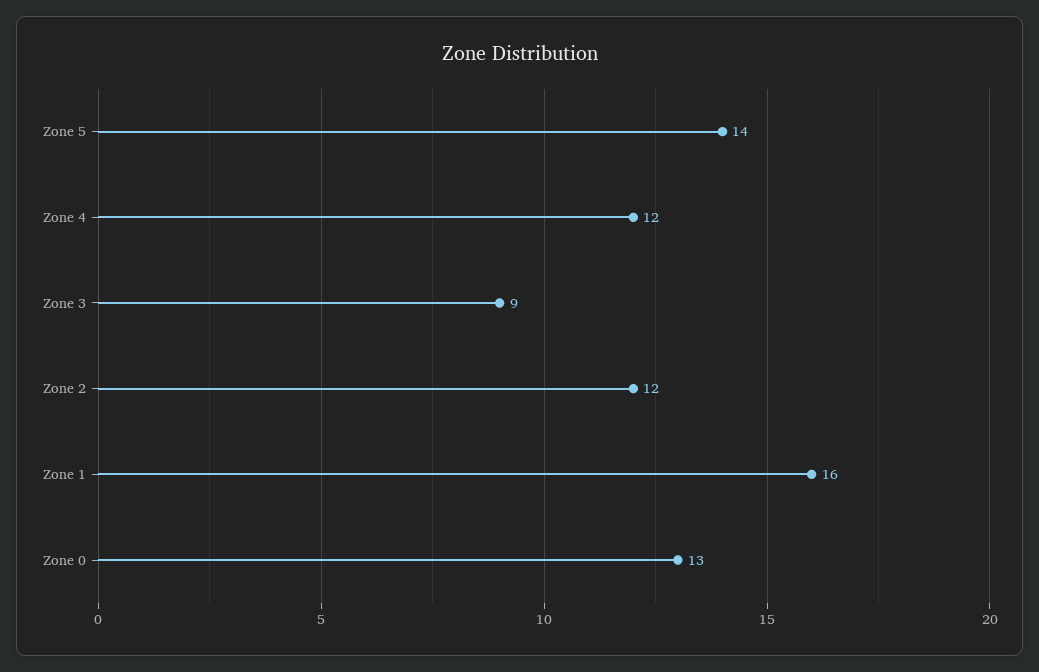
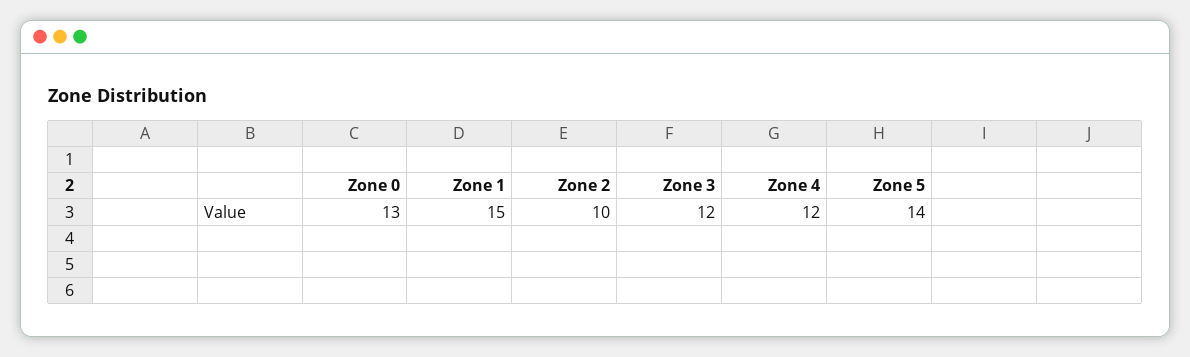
  {
    "Zone 5": 14,
    "Zone 4": 12,
-   "Zone 3": 9,
+   "Zone 3": 12,
-   "Zone 2": 12,
+   "Zone 2": 10,
-   "Zone 1": 16,
+   "Zone 1": 15,
    "Zone 0": 13
  }

